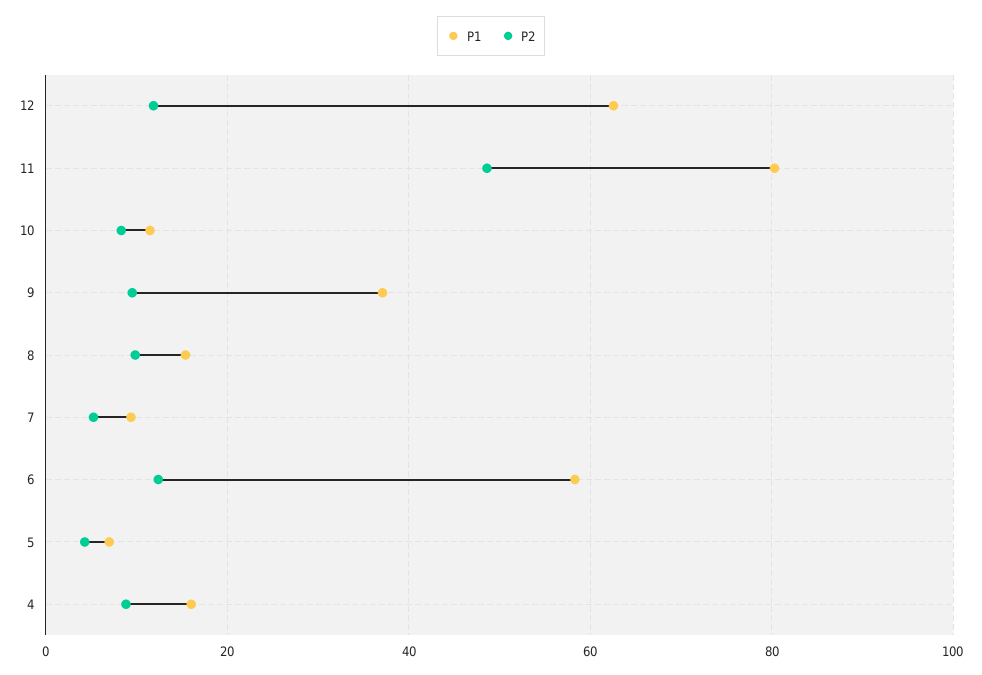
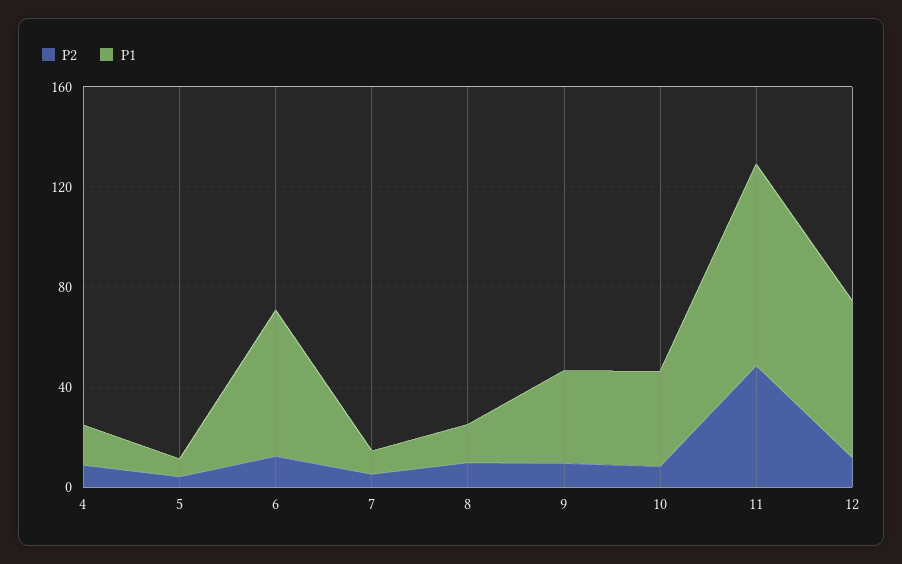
  {
    "P1": {
      "12": 62,
      "11": 80,
-     "10": 12,
+     "10": 40,
      "9": 38,
      "8": 16,
      "7": 10,
      "6": 58,
      "5": 8,
      "4": 16
    },
    "P2": {
      "12": 12,
      "11": 48,
      "10": 8,
      "9": 10,
      "8": 10,
      "7": 6,
      "6": 12,
      "5": 4,
      "4": 8
    }
  }

